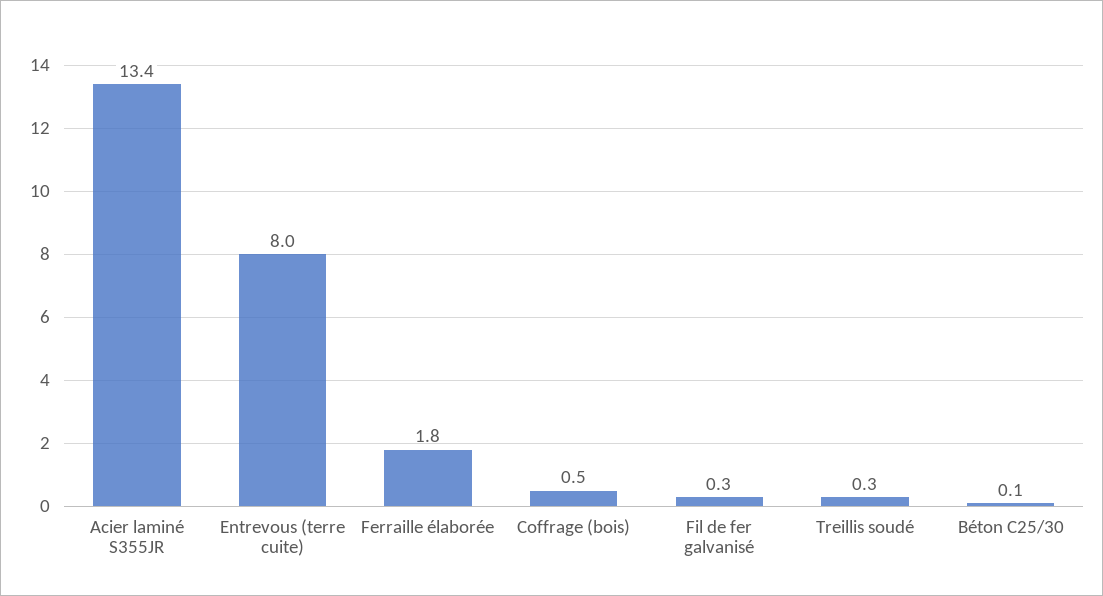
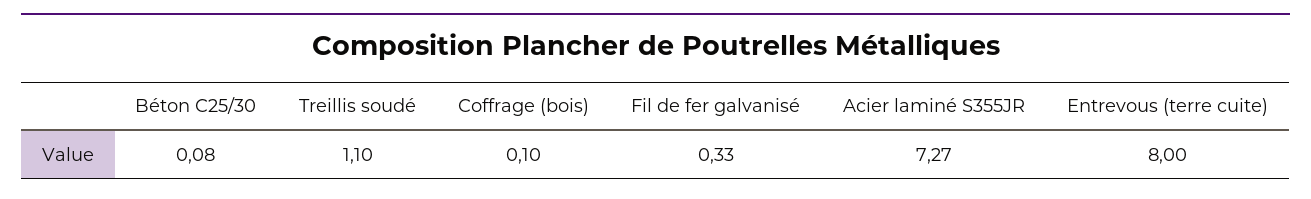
  {
-   "Acier laminé S355JR": 13.4,
+   "Acier laminé S355JR": 7.27,
    "Entrevous (terre cuite)": 8,
-   "Ferraille élaborée": 1.8,
-   "Coffrage (bois)": 0.5,
+   "Coffrage (bois)": 0.1,
    "Fil de fer galvanisé": 0.33,
-   "Treillis soudé": 0.3,
+   "Treillis soudé": 1.1,
    "Béton C25/30": 0.08
  }

